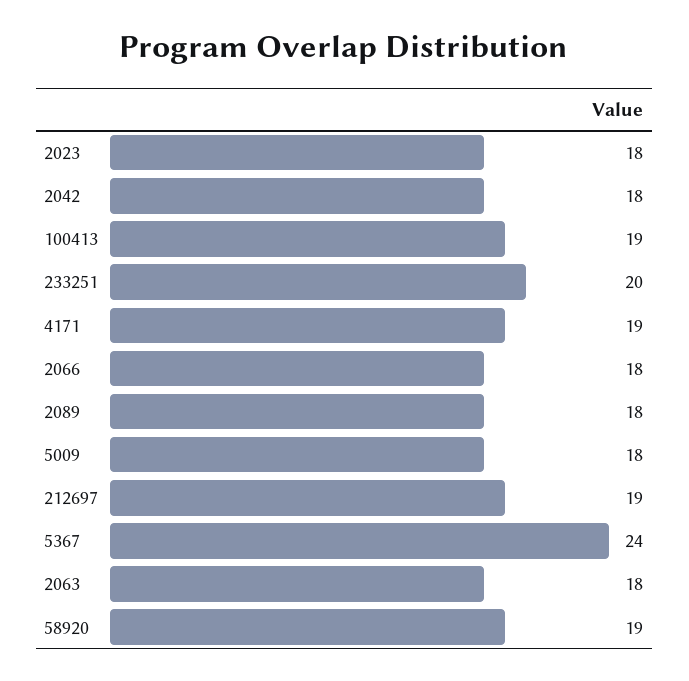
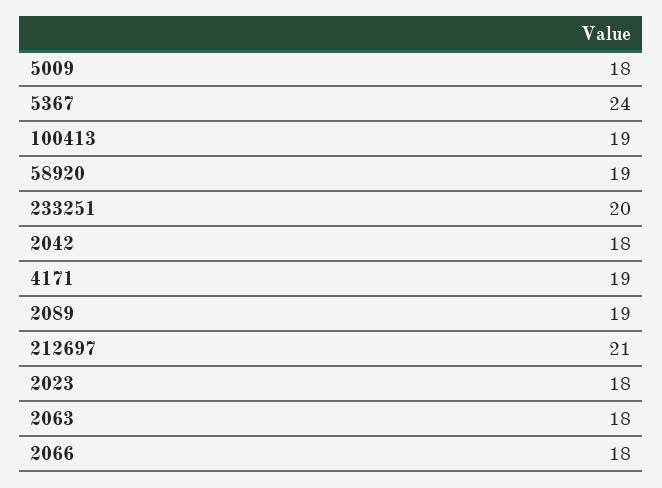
  {
    "2023": 18,
    "2042": 18,
    "100413": 19,
    "233251": 20,
    "4171": 19,
    "2066": 18,
-   "2089": 18,
+   "2089": 19,
    "5009": 18,
-   "212697": 19,
+   "212697": 21,
    "5367": 24,
    "2063": 18,
    "58920": 19
  }

